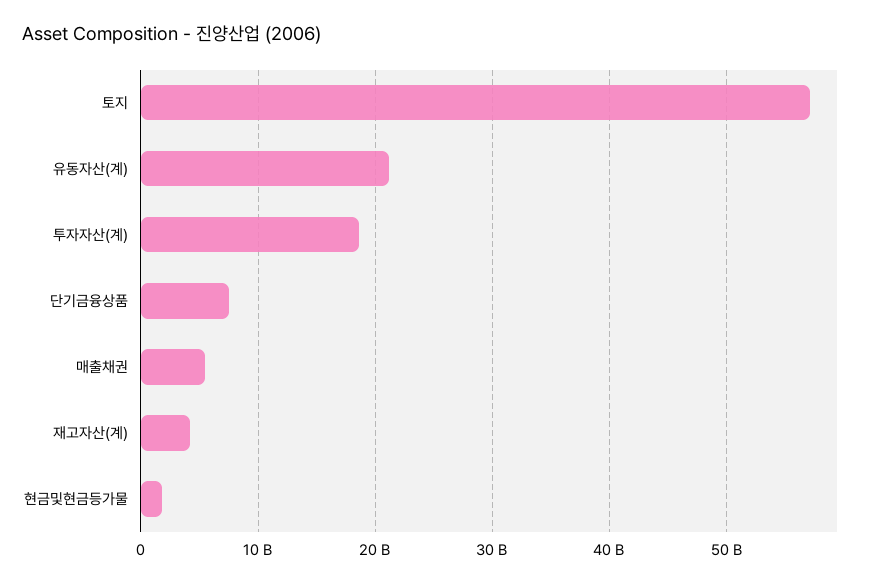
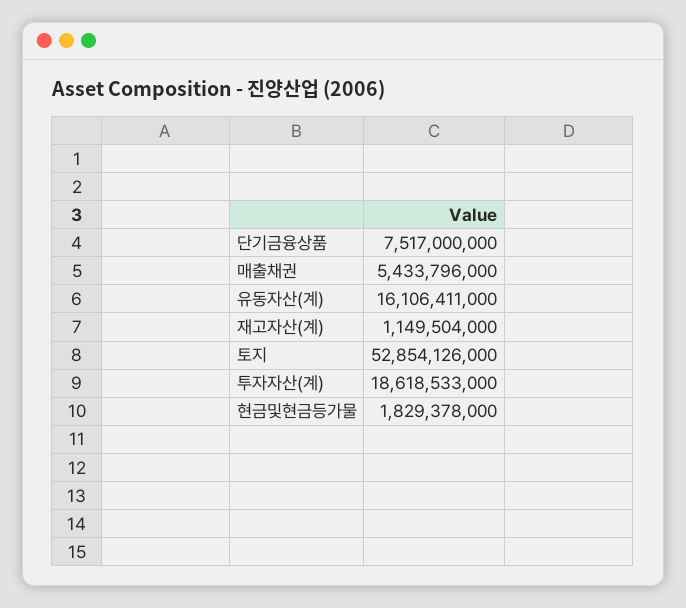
  {
-   "토지": 57000000000,
+   "토지": 52854126000,
-   "유동자산(계)": 21000000000,
+   "유동자산(계)": 16106411000,
    "투자자산(계)": 18618533000,
    "단기금융상품": 7517000000,
    "매출채권": 5433796000,
-   "재고자산(계)": 4000000000,
+   "재고자산(계)": 1149504000,
    "현금및현금등가물": 1829378000
  }

